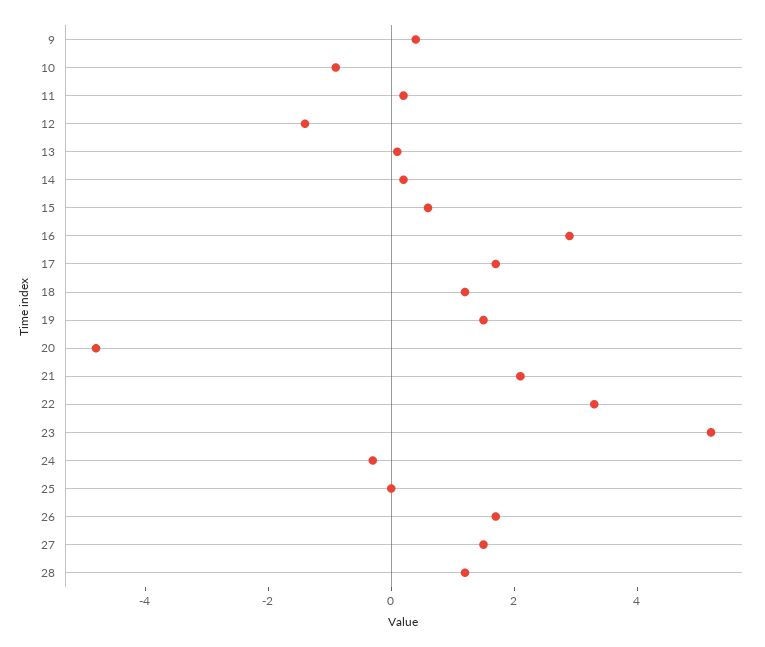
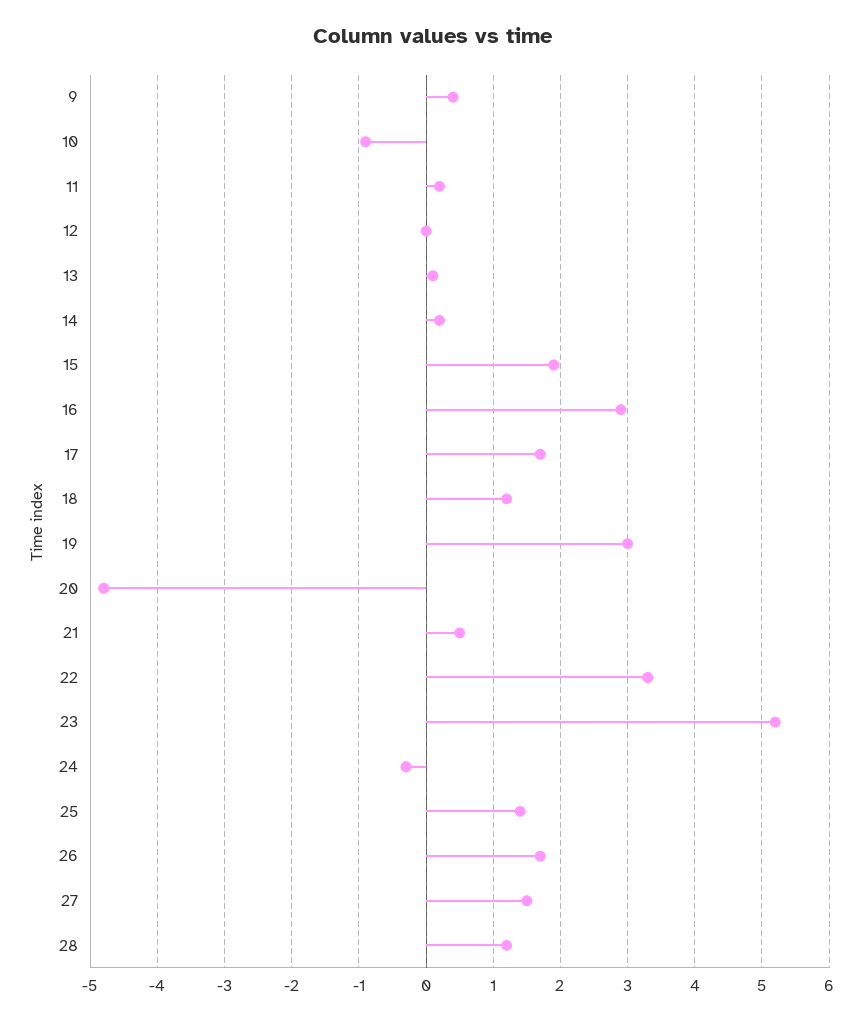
  {
    "9": 0.4,
    "10": -0.9,
    "11": 0.2,
-   "12": -1.5,
+   "12": 0,
    "13": 0.1,
    "14": 0.2,
-   "15": 0.5,
+   "15": 1.9,
    "16": 2.9,
    "17": 1.7,
    "18": 1.2,
-   "19": 1.5,
+   "19": 3,
    "20": -4.8,
-   "21": 2,
+   "21": 0.5,
    "22": 3.3,
    "23": 5.2,
    "24": -0.3,
-   "25": 0,
+   "25": 1.4,
    "26": 1.7,
    "27": 1.5,
    "28": 1.2
  }

